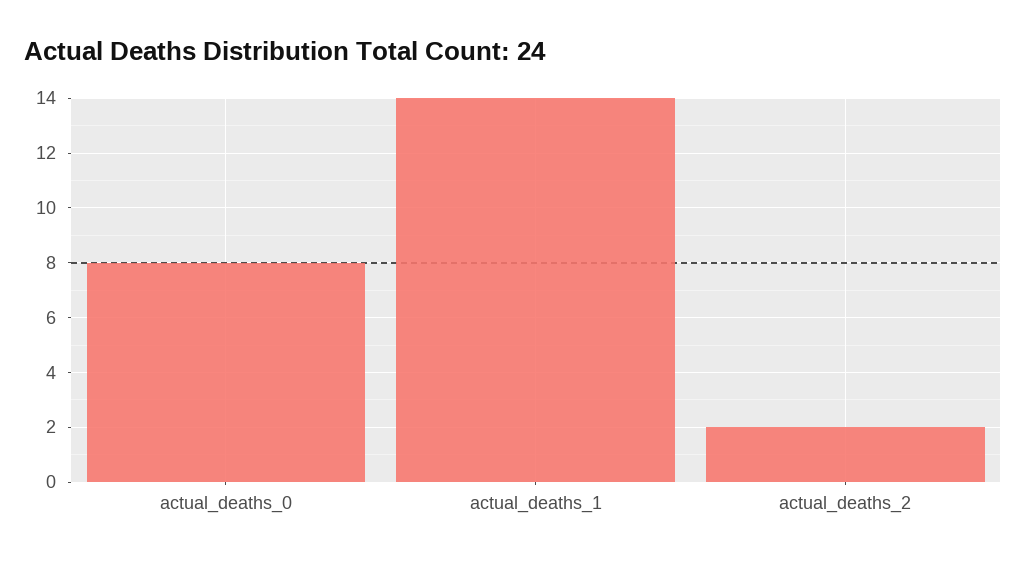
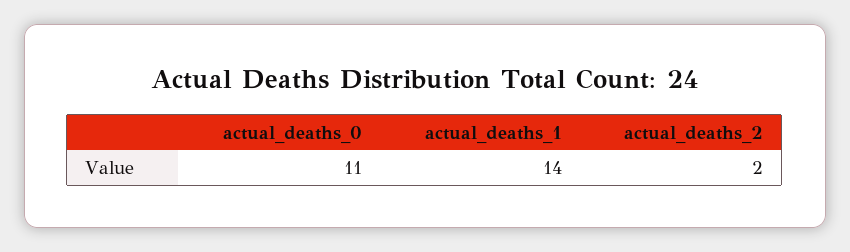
  {
-   "actual_deaths_0": 8,
+   "actual_deaths_0": 11,
    "actual_deaths_1": 14,
    "actual_deaths_2": 2
  }

